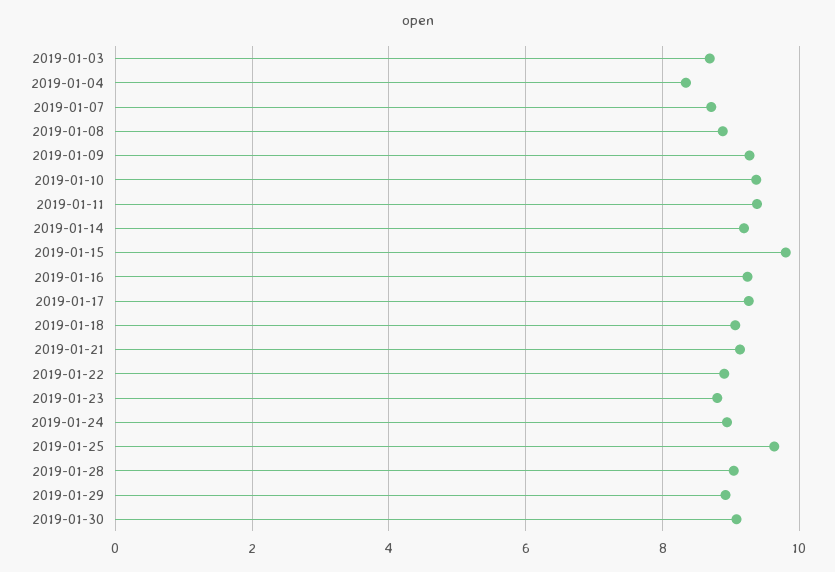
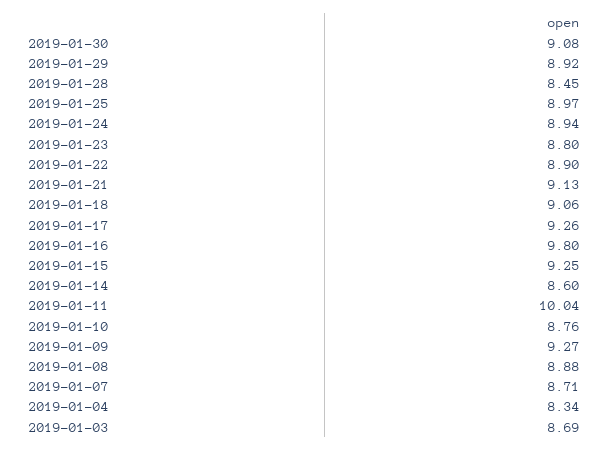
  {
    "2019-01-03": 8.69,
    "2019-01-04": 8.34,
    "2019-01-07": 8.71,
    "2019-01-08": 8.88,
    "2019-01-09": 9.27,
-   "2019-01-10": 9.4,
+   "2019-01-10": 8.76,
-   "2019-01-11": 9.4,
+   "2019-01-11": 10.04,
-   "2019-01-14": 9.2,
+   "2019-01-14": 8.6,
-   "2019-01-15": 9.8,
+   "2019-01-15": 9.25,
-   "2019-01-16": 9.2,
+   "2019-01-16": 9.8,
    "2019-01-17": 9.26,
    "2019-01-18": 9.06,
    "2019-01-21": 9.13,
    "2019-01-22": 8.9,
    "2019-01-23": 8.8,
    "2019-01-24": 8.94,
-   "2019-01-25": 9.6,
+   "2019-01-25": 8.97,
-   "2019-01-28": 9,
+   "2019-01-28": 8.45,
    "2019-01-29": 8.92,
    "2019-01-30": 9.08
  }

